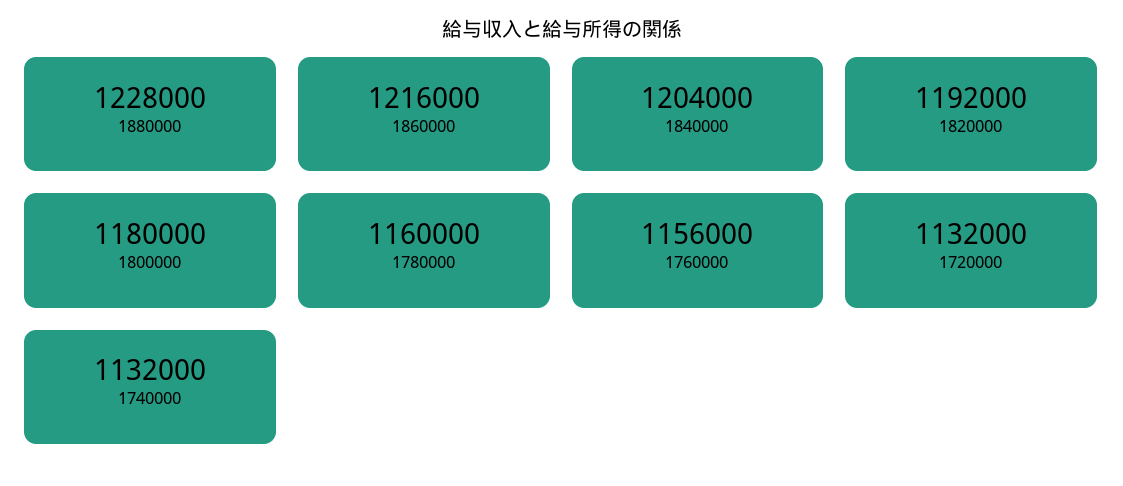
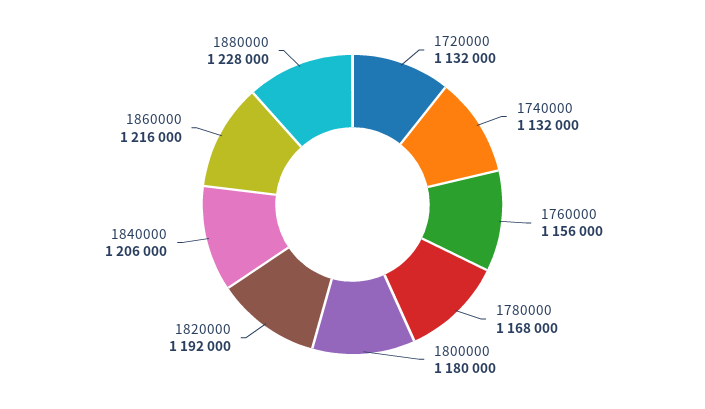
  {
    "1880000": 1228000,
    "1860000": 1216000,
-   "1840000": 1204000,
+   "1840000": 1206000,
    "1820000": 1192000,
    "1800000": 1180000,
-   "1780000": 1160000,
+   "1780000": 1168000,
    "1760000": 1156000,
    "1720000": 1132000,
    "1740000": 1132000
  }

